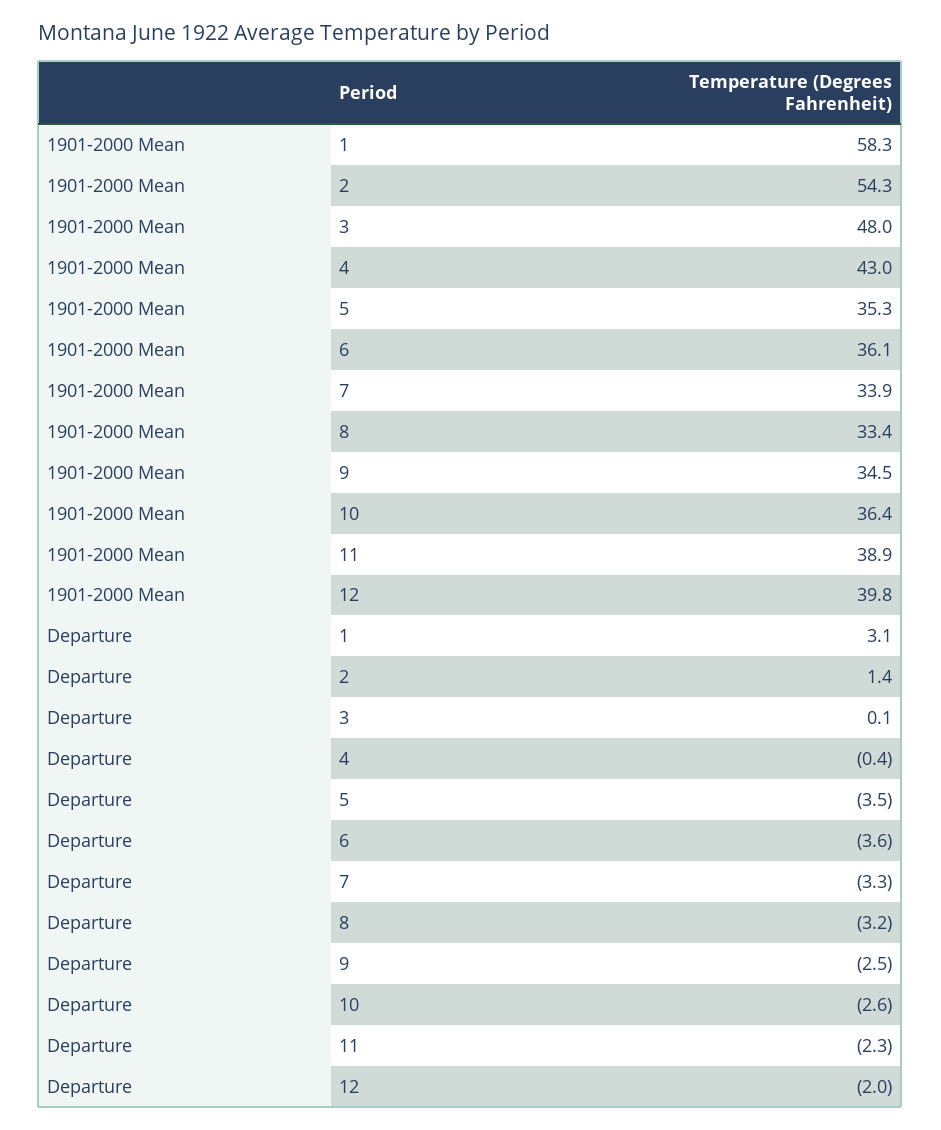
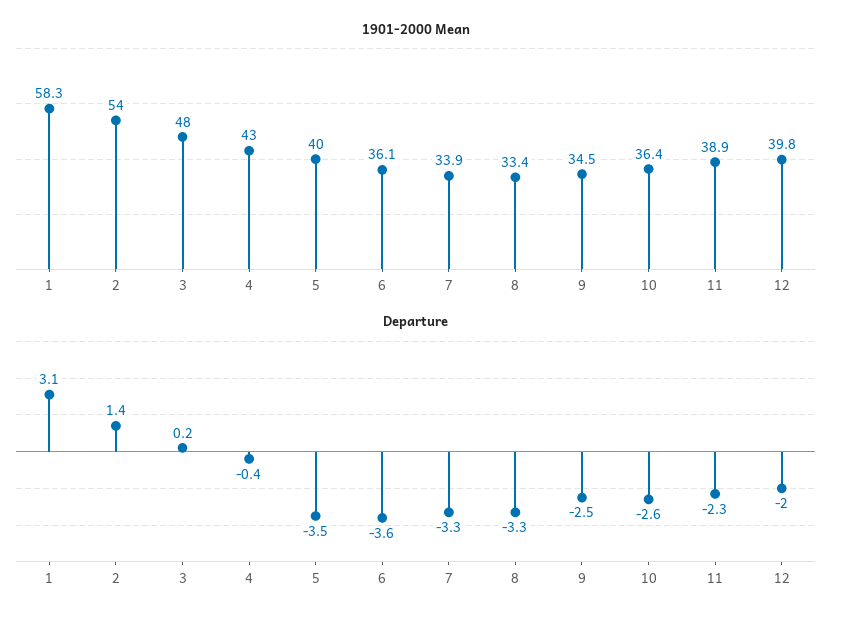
  {
    "1901-2000 Mean": {
      "1": 58.3,
-     "2": 54.3,
+     "2": 54,
      "3": 48,
      "4": 43,
-     "5": 35.3,
+     "5": 40,
      "6": 36.1,
      "7": 33.9,
      "8": 33.4,
      "9": 34.5,
      "10": 36.4,
      "11": 38.9,
      "12": 39.8
    },
    "Departure": {
      "1": 3.1,
      "2": 1.4,
-     "3": 0.1,
+     "3": 0.2,
      "4": -0.4,
      "5": -3.5,
      "6": -3.6,
      "7": -3.3,
-     "8": -3.2,
+     "8": -3.3,
      "9": -2.5,
      "10": -2.6,
      "11": -2.3,
      "12": -2
    }
  }

